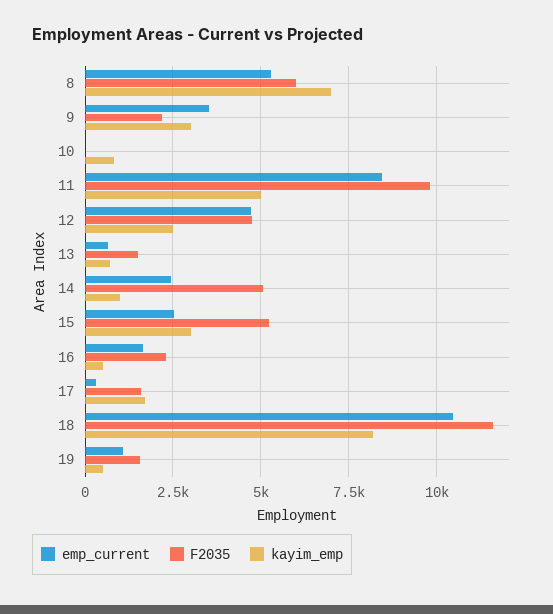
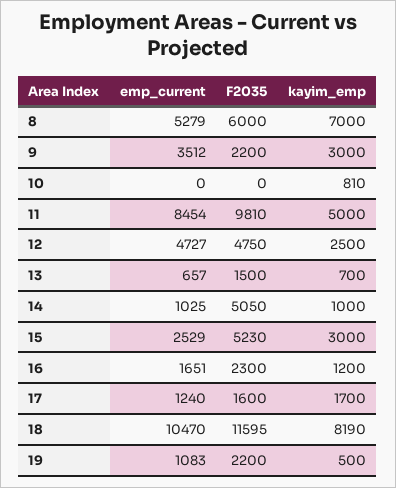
  {
    "emp_current": {
      "8": 5279,
      "9": 3512,
      "10": 0,
      "11": 8454,
      "12": 4727,
      "13": 657,
-     "14": 2500,
+     "14": 1025,
      "15": 2529,
      "16": 1651,
-     "17": 250,
+     "17": 1240,
      "18": 10470,
      "19": 1083
    },
    "F2035": {
      "8": 6000,
      "9": 2200,
      "10": 0,
      "11": 9810,
      "12": 4750,
      "13": 1500,
      "14": 5050,
      "15": 5230,
      "16": 2300,
      "17": 1600,
      "18": 11595,
-     "19": 1500
+     "19": 2200
    },
    "kayim_emp": {
      "8": 7000,
      "9": 3000,
      "10": 810,
      "11": 5000,
      "12": 2500,
      "13": 700,
      "14": 1000,
      "15": 3000,
-     "16": 500,
+     "16": 1200,
      "17": 1700,
      "18": 8190,
      "19": 500
    }
  }

